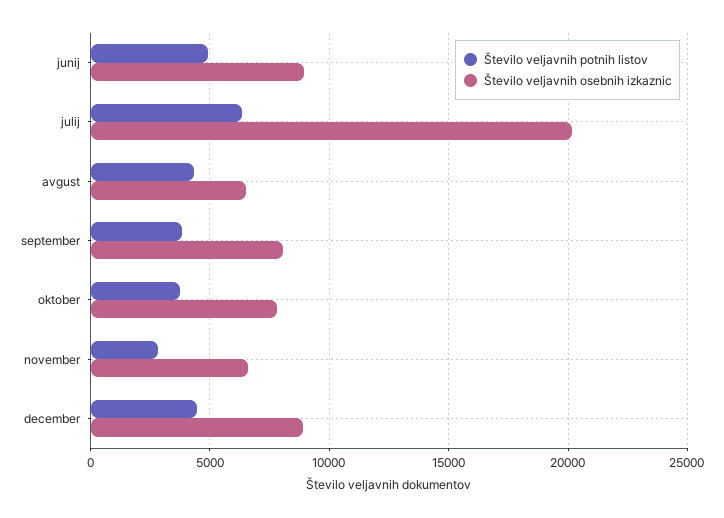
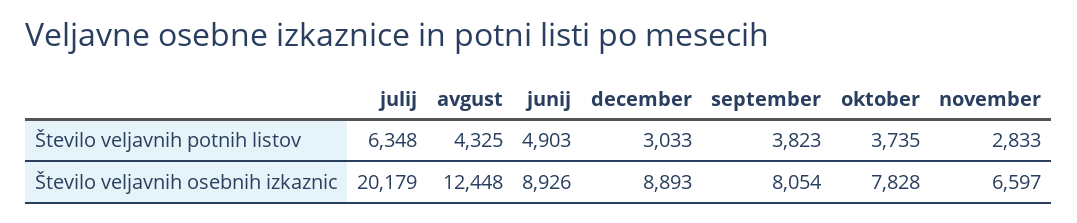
  {
    "Število veljavnih potnih listov": {
      "junij": 4903,
      "julij": 6348,
      "avgust": 4325,
      "september": 3823,
      "oktober": 3735,
      "november": 2833,
-     "december": 4500
+     "december": 3033
    },
    "Število veljavnih osebnih izkaznic": {
      "junij": 8926,
      "julij": 20179,
-     "avgust": 6500,
+     "avgust": 12448,
      "september": 8054,
      "oktober": 7828,
      "november": 6597,
      "december": 8893
    }
  }

